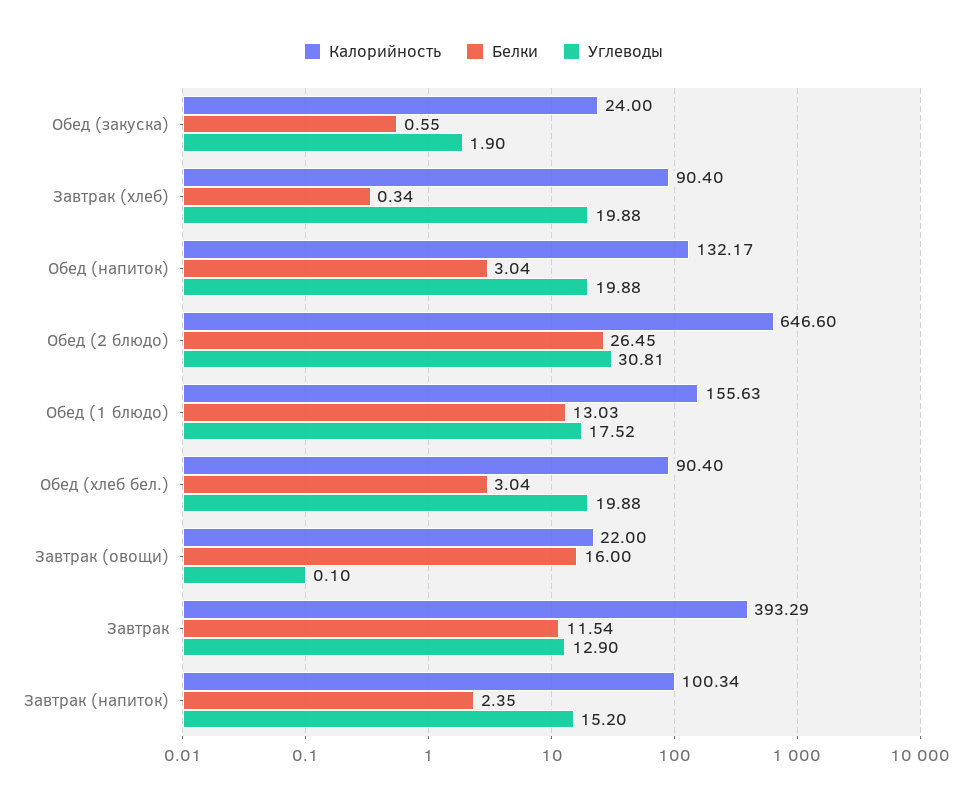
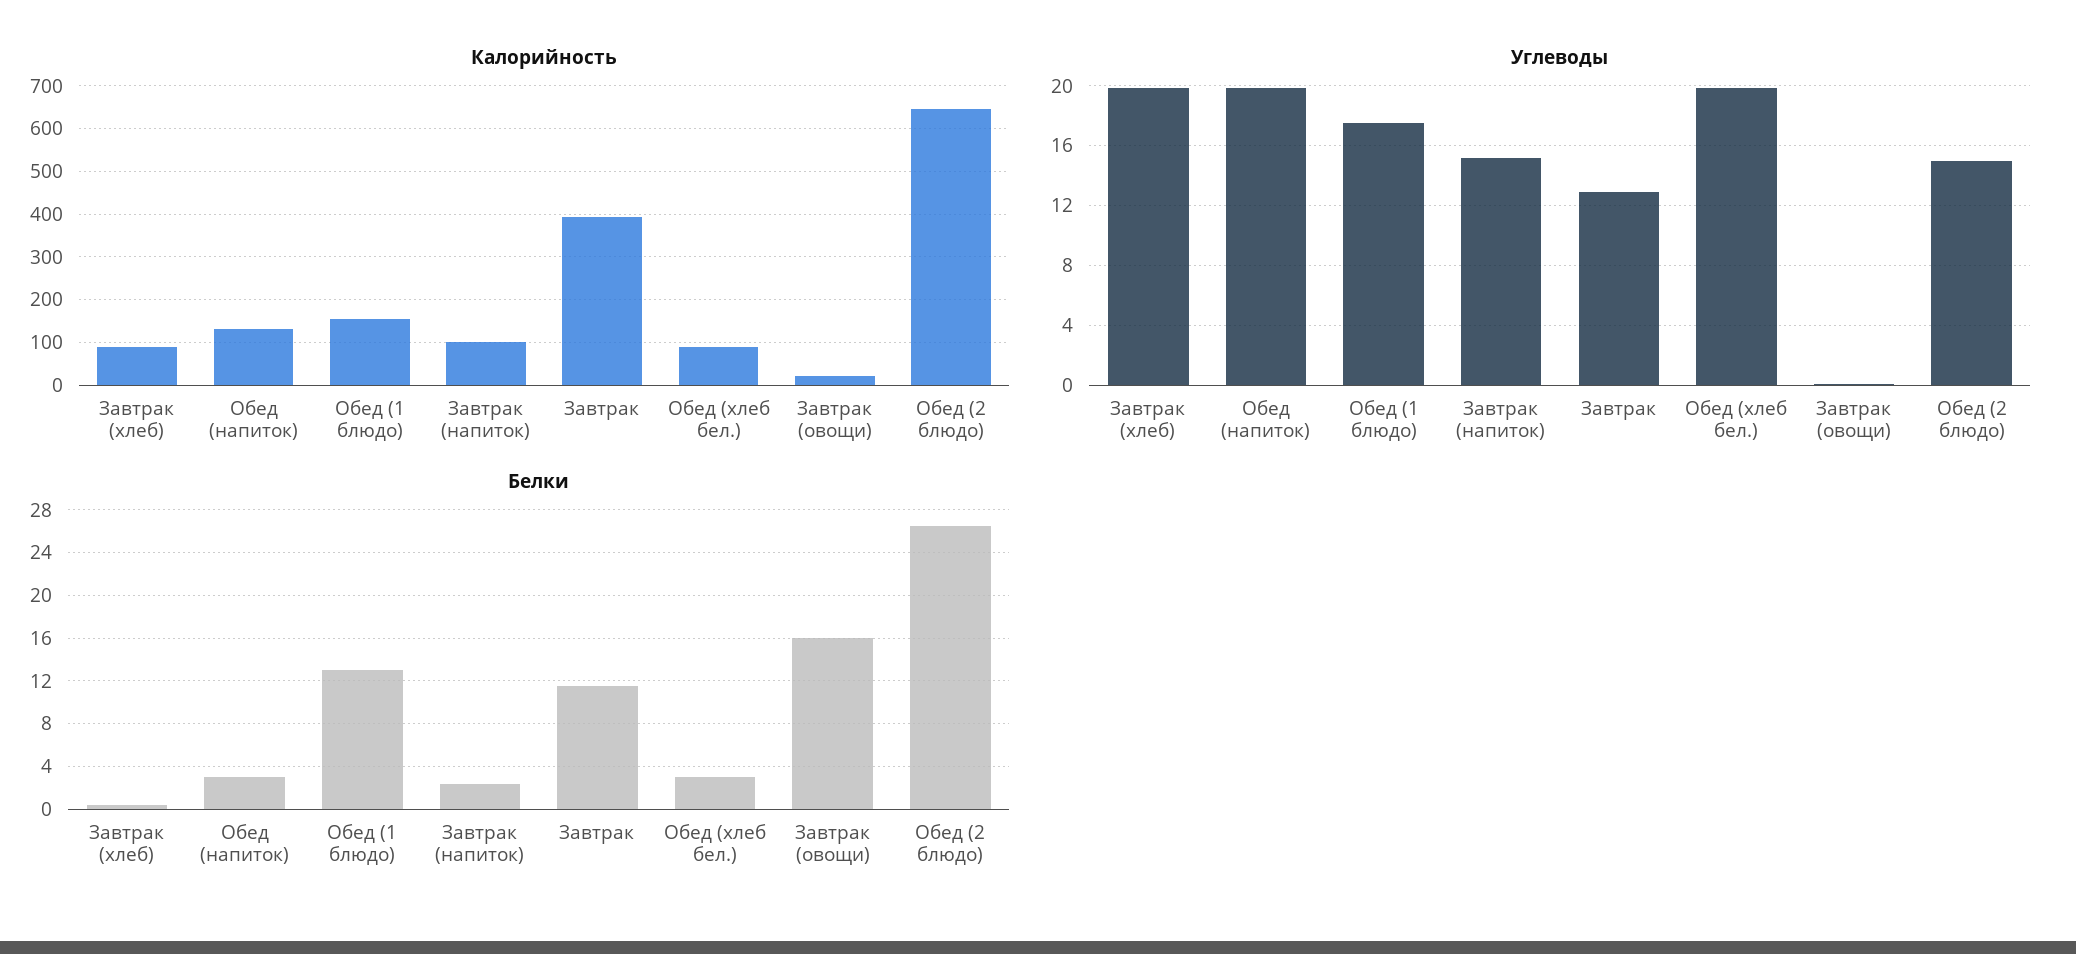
  {
    "Калорийность": {
-     "Обед (закуска)": 24,
      "Завтрак (хлеб)": 90.4,
      "Обед (напиток)": 132.17,
      "Обед (2 блюдо)": 646.6,
      "Обед (1 блюдо)": 155.63,
      "Обед (хлеб бел.)": 90.4,
      "Завтрак (овощи)": 22,
      "Завтрак": 393.29,
      "Завтрак (напиток)": 100.34
    },
    "Белки": {
-     "Обед (закуска)": 0.55,
      "Завтрак (хлеб)": 0.34,
      "Обед (напиток)": 3.04,
      "Обед (2 блюдо)": 26.45,
      "Обед (1 блюдо)": 13.03,
      "Обед (хлеб бел.)": 3.04,
      "Завтрак (овощи)": 16,
      "Завтрак": 11.54,
      "Завтрак (напиток)": 2.35
    },
    "Углеводы": {
-     "Обед (закуска)": 1.9,
      "Завтрак (хлеб)": 19.88,
      "Обед (напиток)": 19.88,
-     "Обед (2 блюдо)": 30.81,
+     "Обед (2 блюдо)": 15,
      "Обед (1 блюдо)": 17.52,
      "Обед (хлеб бел.)": 19.88,
      "Завтрак (овощи)": 0.1,
      "Завтрак": 12.9,
      "Завтрак (напиток)": 15.2
    }
  }

